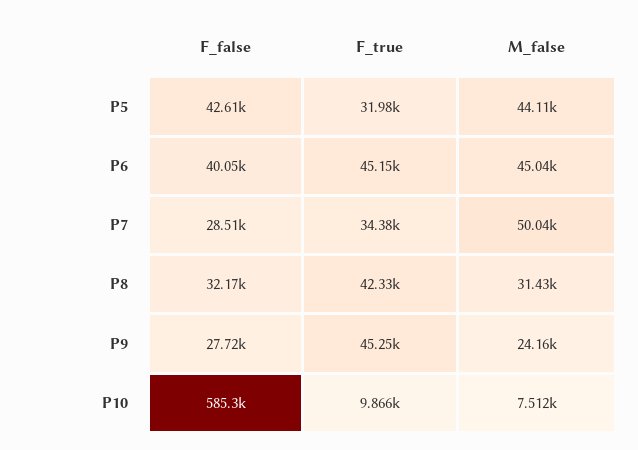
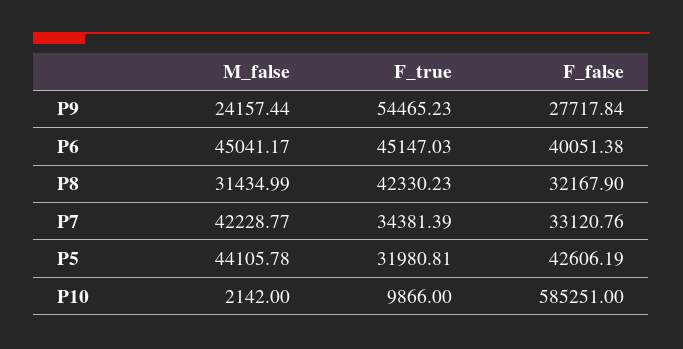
  {
    "F_false": {
      "P5": 42606.19,
      "P6": 40051.38,
-     "P7": 28510,
+     "P7": 33120.76,
      "P8": 32167.9,
      "P9": 27717.84,
      "P10": 585251
    },
    "F_true": {
      "P5": 31980.81,
      "P6": 45147.03,
      "P7": 34381.39,
      "P8": 42330.23,
-     "P9": 45250,
+     "P9": 54465.23,
      "P10": 9866
    },
    "M_false": {
      "P5": 44105.78,
      "P6": 45041.17,
-     "P7": 50040,
+     "P7": 42228.77,
      "P8": 31434.99,
      "P9": 24157.44,
-     "P10": 7512
+     "P10": 2142
    }
  }

